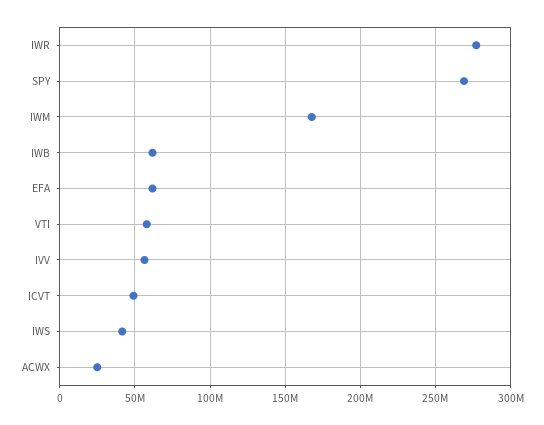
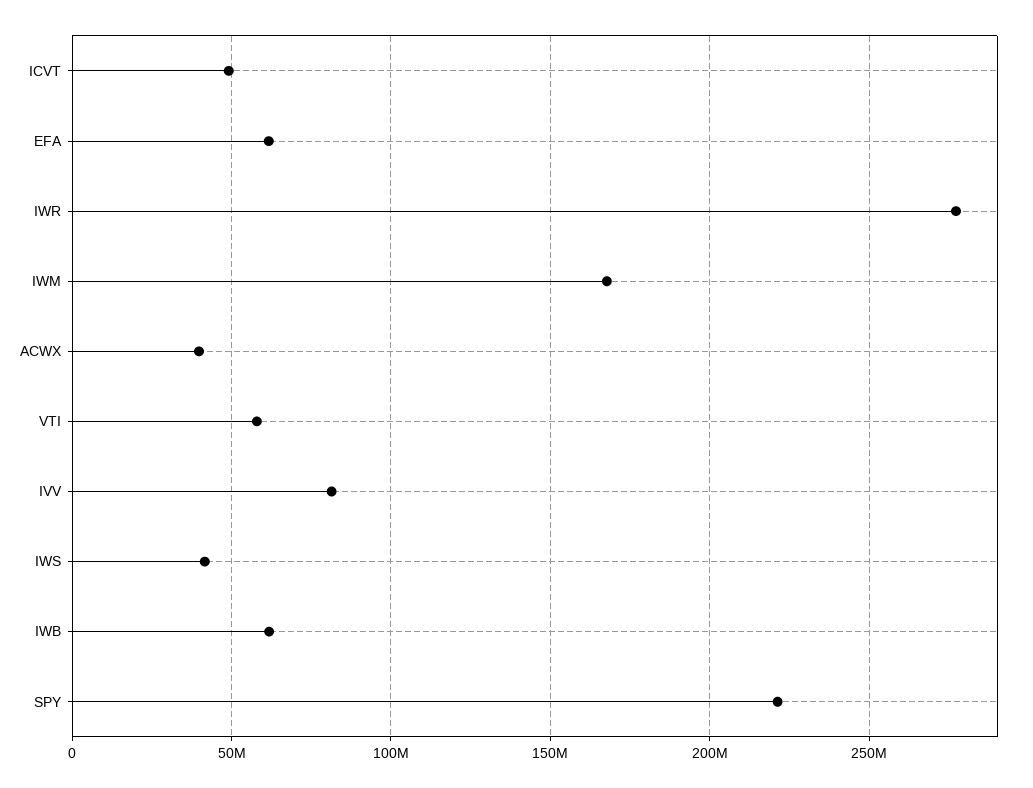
  {
    "IWR": 275000000,
-   "SPY": 270000000,
+   "SPY": 220000000,
    "IWM": 170000000,
    "IWB": 60000000,
    "EFA": 60000000,
    "VTI": 60000000,
-   "IVV": 55000000,
+   "IVV": 80000000,
    "ICVT": 50000000,
    "IWS": 40000000,
-   "ACWX": 25000000
+   "ACWX": 40000000
  }

